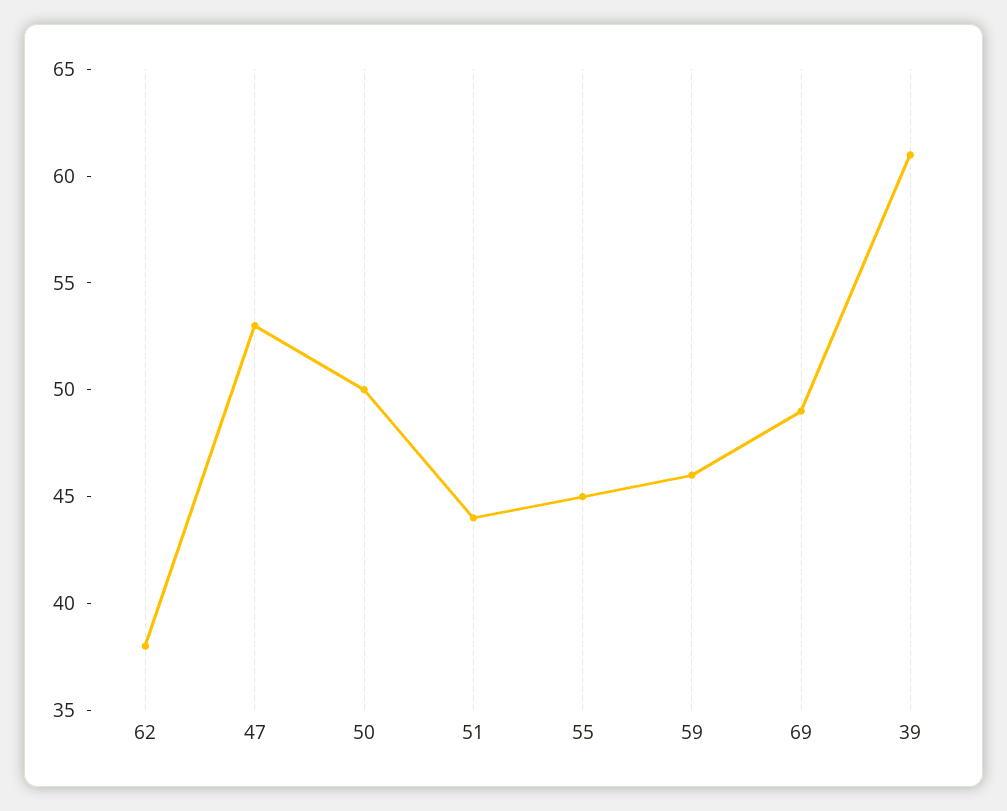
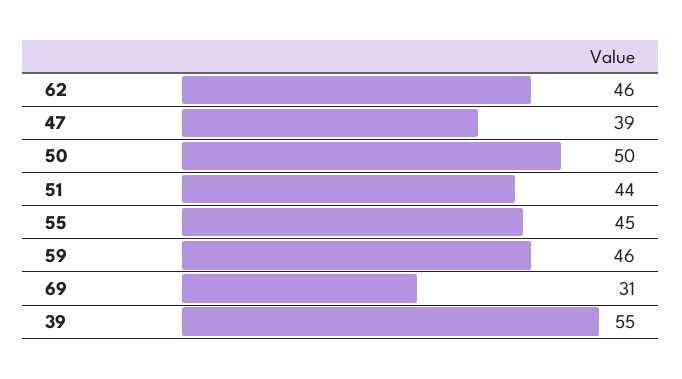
  {
-   "62": 38,
+   "62": 46,
-   "47": 53,
+   "47": 39,
    "50": 50,
    "51": 44,
    "55": 45,
    "59": 46,
-   "69": 49,
+   "69": 31,
-   "39": 61
+   "39": 55
  }

